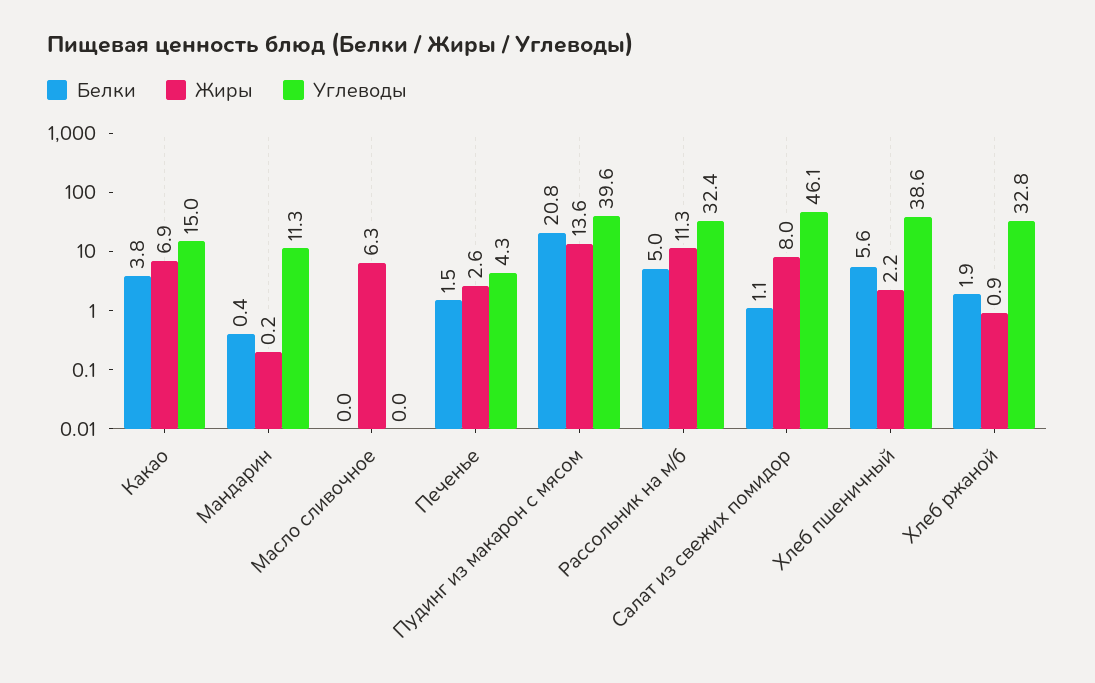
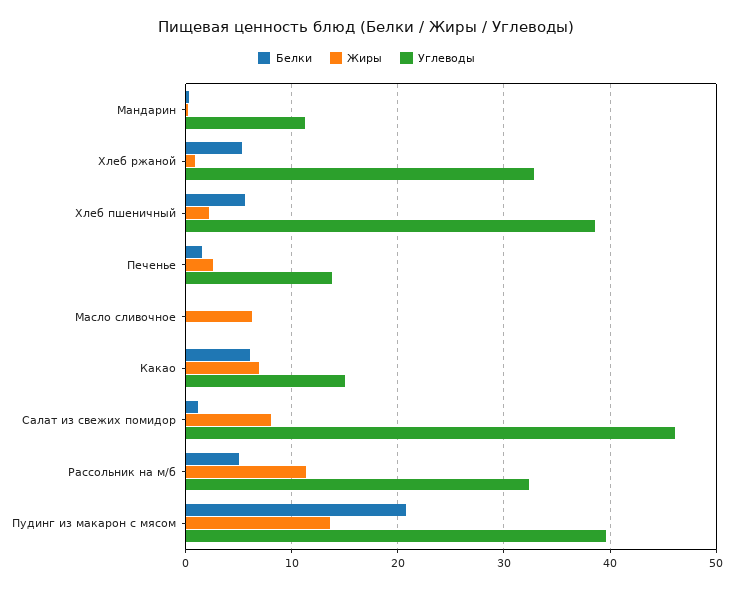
  {
    "Белки": {
-     "Какао": 3.8,
+     "Какао": 6,
      "Мандарин": 0.4,
      "Масло сливочное": 0,
      "Печенье": 1.5,
      "Пудинг из макарон с мясом": 20.8,
      "Рассольник на м/б": 5,
      "Салат из свежих помидор": 1.1,
      "Хлеб пшеничный": 5.6,
-     "Хлеб ржаной": 1.9
+     "Хлеб ржаной": 5
    },
    "Жиры": {
      "Какао": 6.9,
      "Мандарин": 0.2,
      "Масло сливочное": 6.3,
      "Печенье": 2.6,
      "Пудинг из макарон с мясом": 13.6,
      "Рассольник на м/б": 11.3,
      "Салат из свежих помидор": 8,
      "Хлеб пшеничный": 2.2,
      "Хлеб ржаной": 0.9
    },
    "Углеводы": {
      "Какао": 15,
      "Мандарин": 11.3,
      "Масло сливочное": 0,
-     "Печенье": 4.3,
+     "Печенье": 14,
      "Пудинг из макарон с мясом": 39.6,
      "Рассольник на м/б": 32.4,
      "Салат из свежих помидор": 46.1,
      "Хлеб пшеничный": 38.6,
      "Хлеб ржаной": 32.8
    }
  }

